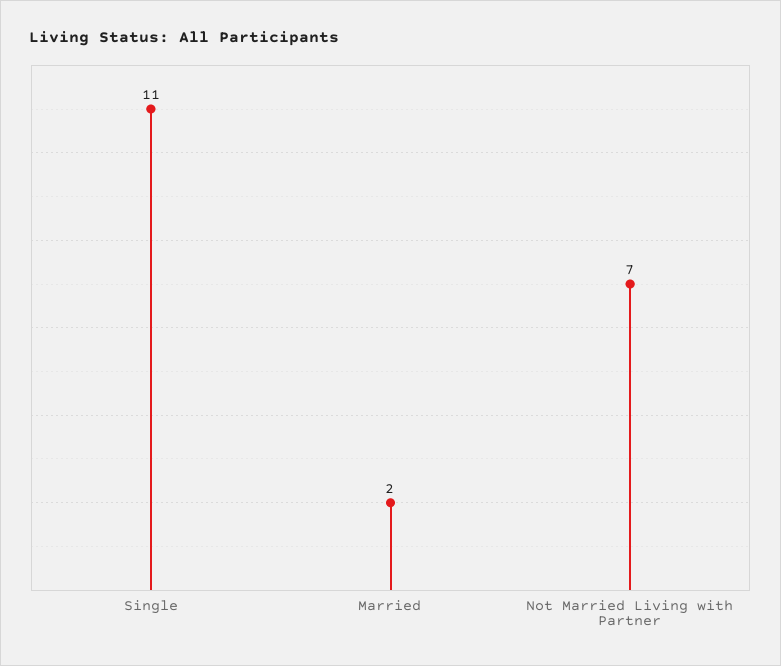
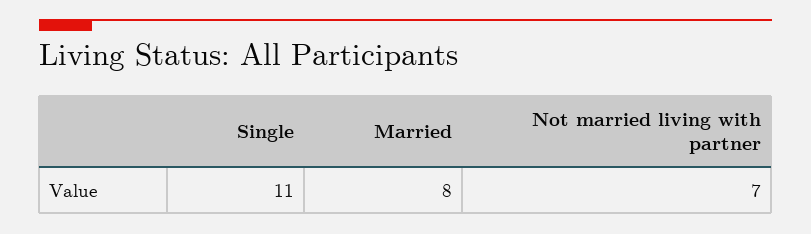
  {
    "Single": 11,
-   "Married": 2,
+   "Married": 8,
    "Not Married Living with Partner": 7
  }

